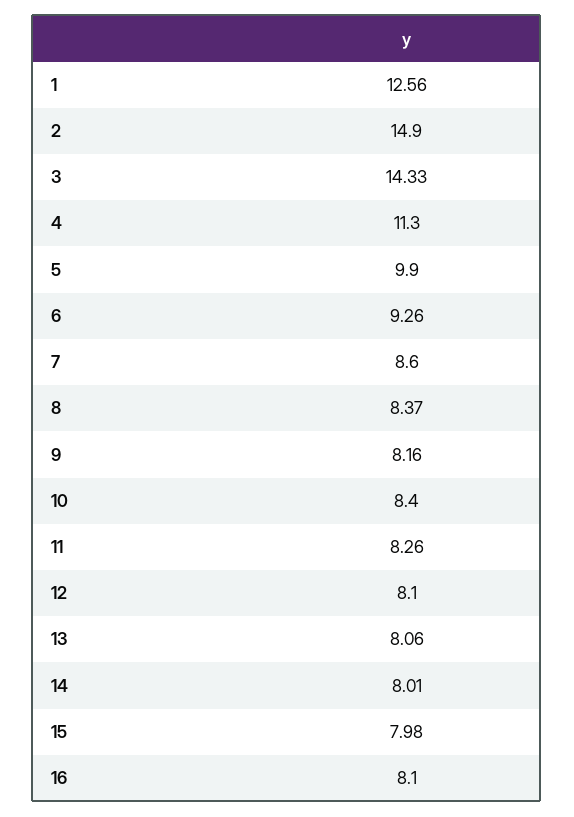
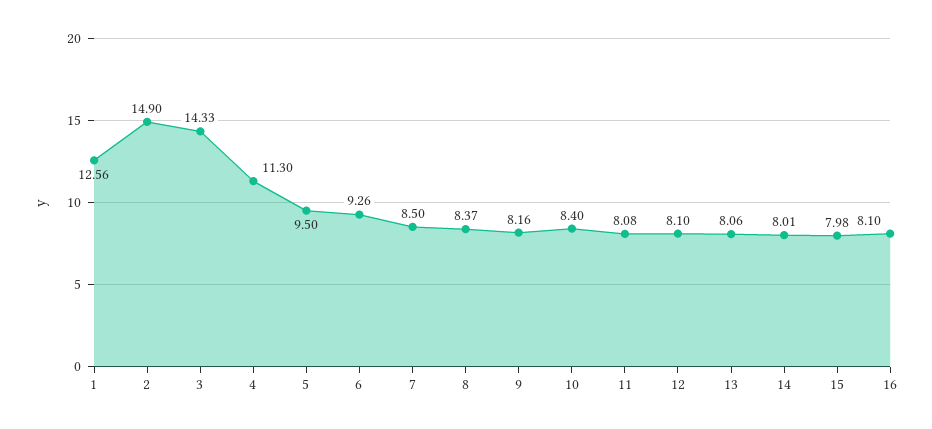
  {
    "1": 12.56,
    "2": 14.9,
    "3": 14.33,
    "4": 11.3,
-   "5": 9.9,
+   "5": 9.5,
    "6": 9.26,
-   "7": 8.6,
+   "7": 8.5,
    "8": 8.37,
    "9": 8.16,
    "10": 8.4,
-   "11": 8.26,
+   "11": 8.08,
    "12": 8.1,
    "13": 8.06,
    "14": 8.01,
    "15": 7.98,
    "16": 8.1
  }

